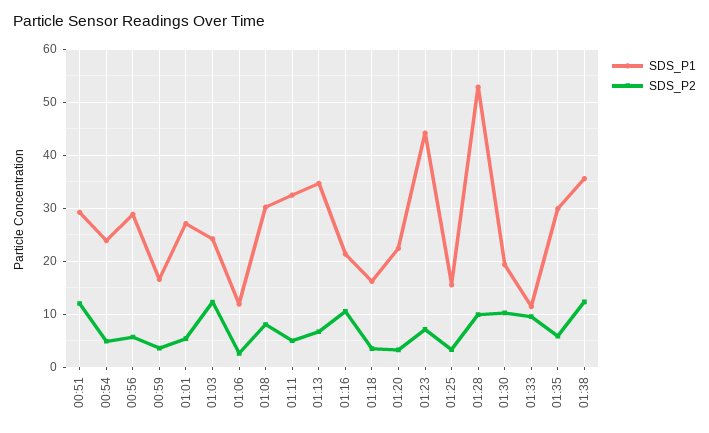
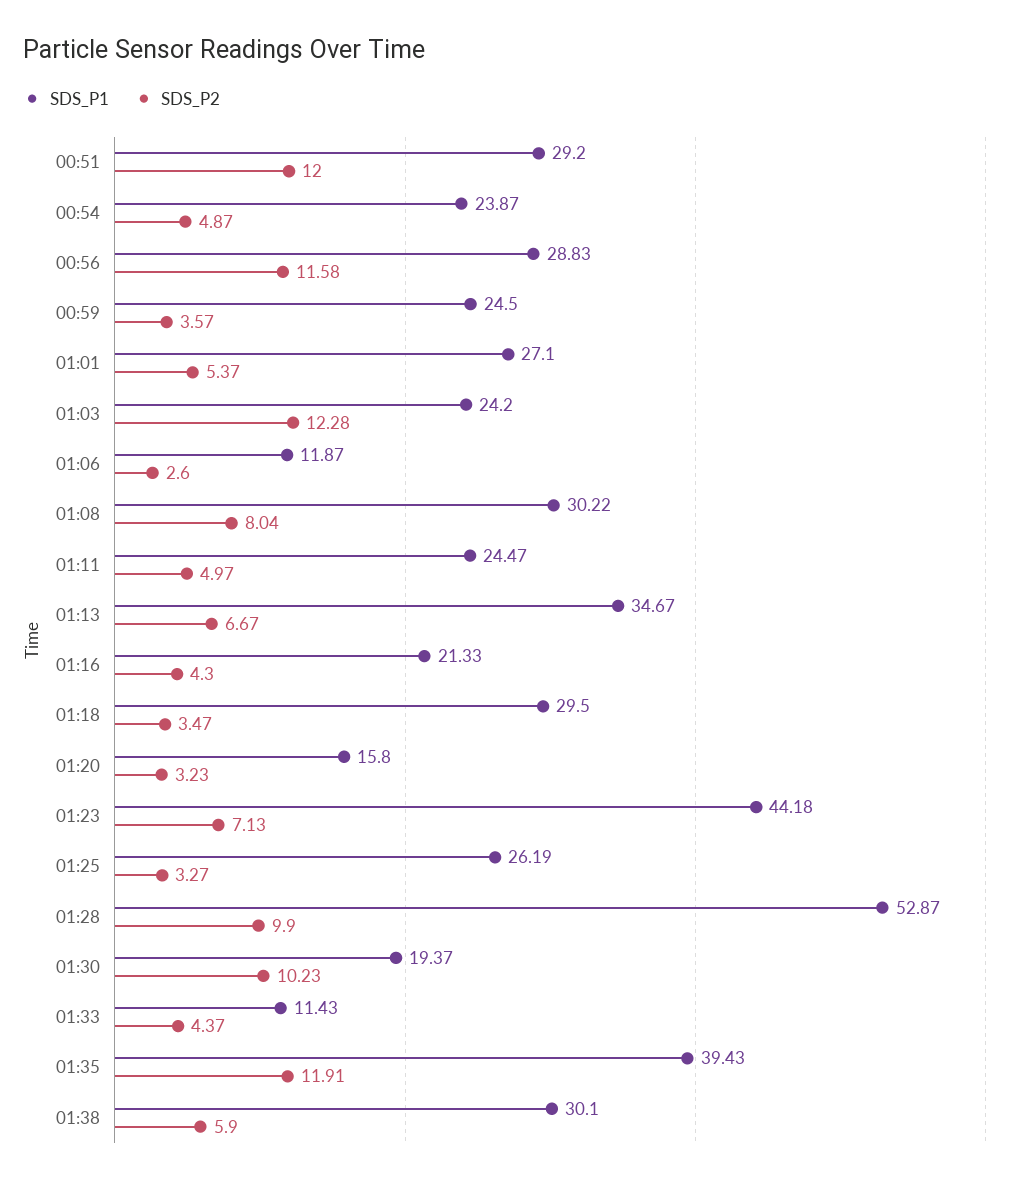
  {
    "SDS_P1": {
      "00:51": 29.2,
      "00:54": 23.87,
      "00:56": 28.83,
-     "00:59": 16,
+     "00:59": 24.5,
      "01:01": 27.1,
      "01:03": 24.2,
      "01:06": 11.87,
      "01:08": 30.22,
-     "01:11": 32,
+     "01:11": 24.47,
      "01:13": 34.67,
      "01:16": 21.33,
-     "01:18": 16,
+     "01:18": 29.5,
-     "01:20": 22,
+     "01:20": 15.8,
      "01:23": 44.18,
-     "01:25": 16,
+     "01:25": 26.19,
      "01:28": 52.87,
      "01:30": 19.37,
      "01:33": 11.43,
-     "01:35": 30,
+     "01:35": 39.43,
-     "01:38": 36
+     "01:38": 30.1
    },
    "SDS_P2": {
      "00:51": 12,
      "00:54": 4.87,
-     "00:56": 6,
+     "00:56": 11.58,
      "00:59": 3.57,
      "01:01": 5.37,
      "01:03": 12.28,
      "01:06": 2.6,
      "01:08": 8.04,
      "01:11": 4.97,
      "01:13": 6.67,
-     "01:16": 10,
+     "01:16": 4.3,
      "01:18": 3.47,
      "01:20": 3.23,
      "01:23": 7.13,
      "01:25": 3.27,
      "01:28": 9.9,
      "01:30": 10.23,
-     "01:33": 10,
+     "01:33": 4.37,
-     "01:35": 6,
+     "01:35": 11.91,
-     "01:38": 12
+     "01:38": 5.9
    }
  }

